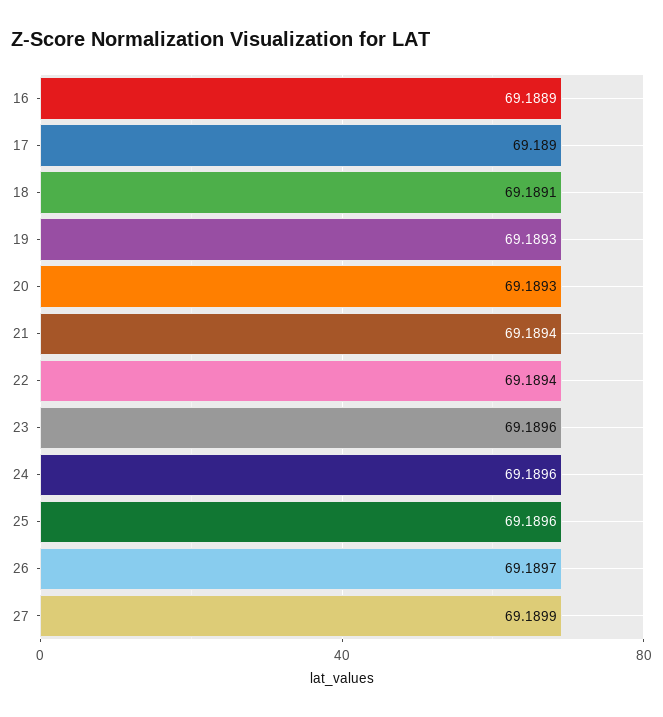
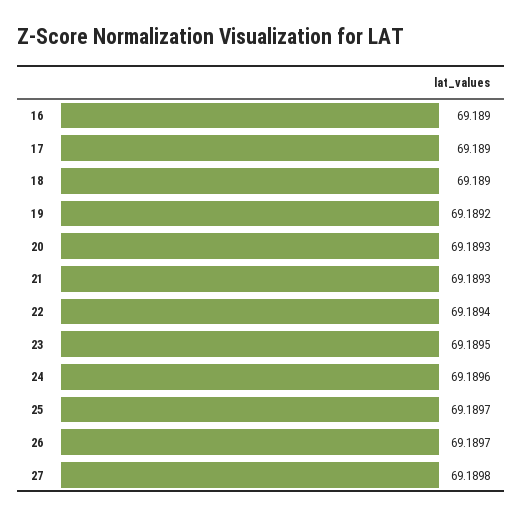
  {
-   "16": 69.1889,
+   "16": 69.189,
    "17": 69.189,
-   "18": 69.1891,
+   "18": 69.189,
-   "19": 69.1893,
+   "19": 69.1892,
    "20": 69.1893,
-   "21": 69.1894,
+   "21": 69.1893,
    "22": 69.1894,
-   "23": 69.1896,
+   "23": 69.1895,
    "24": 69.1896,
-   "25": 69.1896,
+   "25": 69.1897,
    "26": 69.1897,
-   "27": 69.1899
+   "27": 69.1898
  }

